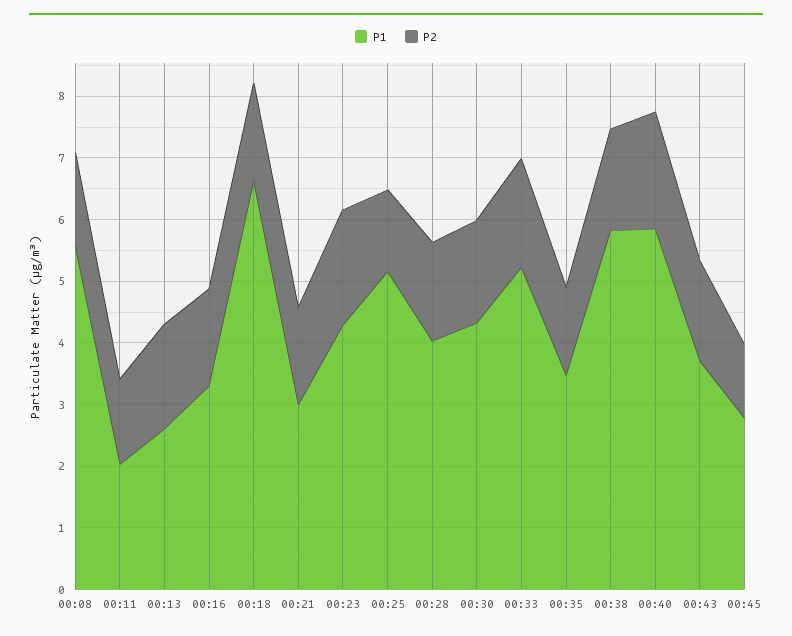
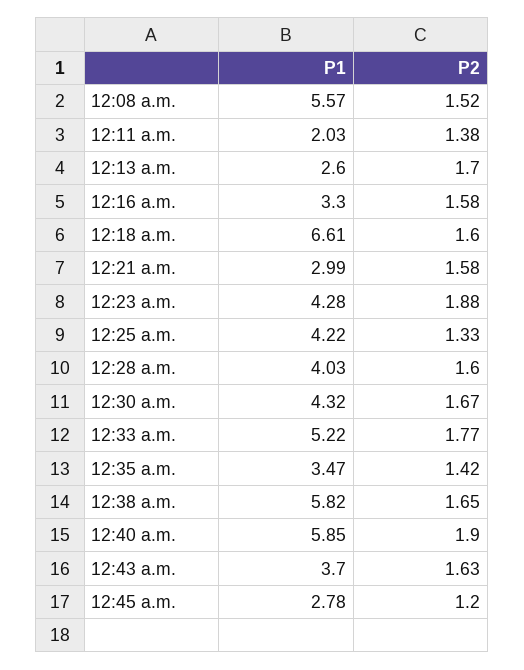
  {
    "P1": {
      "00:08": 5.57,
      "00:11": 2.03,
      "00:13": 2.6,
      "00:16": 3.3,
      "00:18": 6.61,
      "00:21": 2.99,
      "00:23": 4.28,
-     "00:25": 5.2,
+     "00:25": 4.22,
      "00:28": 4.03,
      "00:30": 4.32,
      "00:33": 5.22,
      "00:35": 3.47,
      "00:38": 5.82,
      "00:40": 5.85,
      "00:43": 3.7,
      "00:45": 2.78
    },
    "P2": {
      "00:08": 1.52,
      "00:11": 1.38,
      "00:13": 1.7,
      "00:16": 1.58,
      "00:18": 1.6,
      "00:21": 1.58,
      "00:23": 1.88,
      "00:25": 1.33,
      "00:28": 1.6,
      "00:30": 1.67,
      "00:33": 1.77,
      "00:35": 1.42,
      "00:38": 1.65,
      "00:40": 1.9,
      "00:43": 1.63,
      "00:45": 1.2
    }
  }

